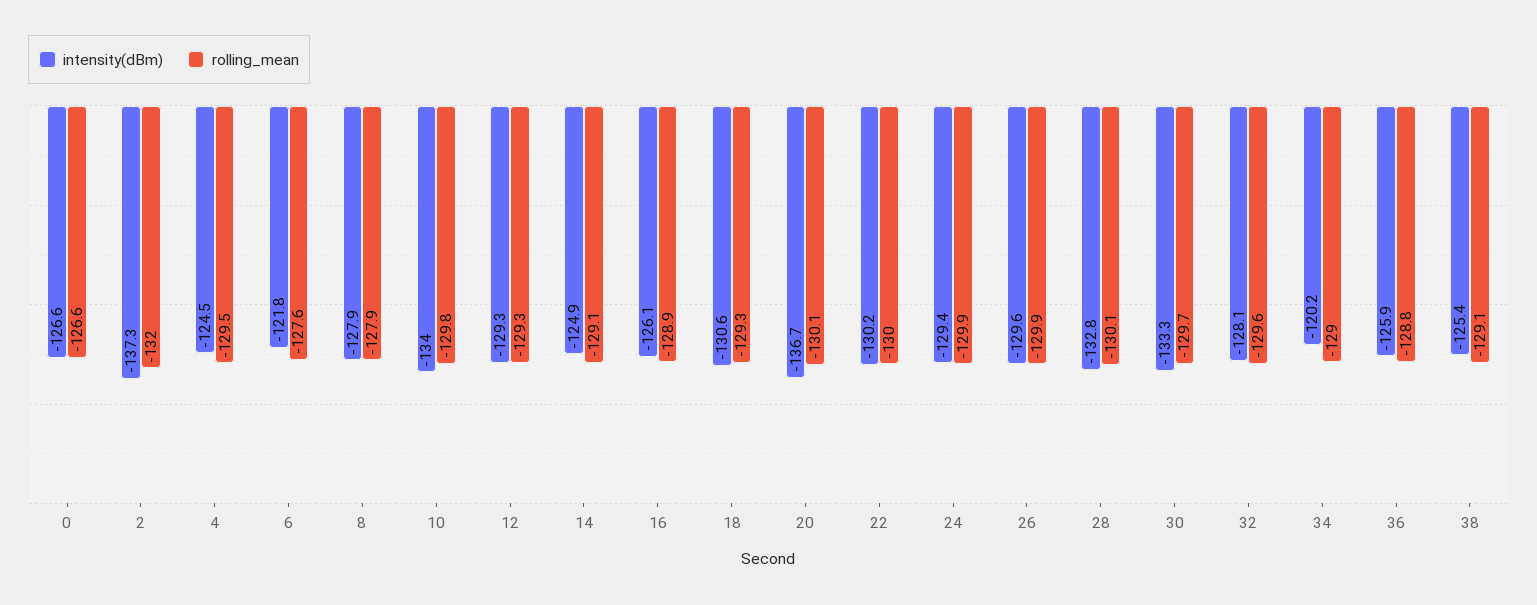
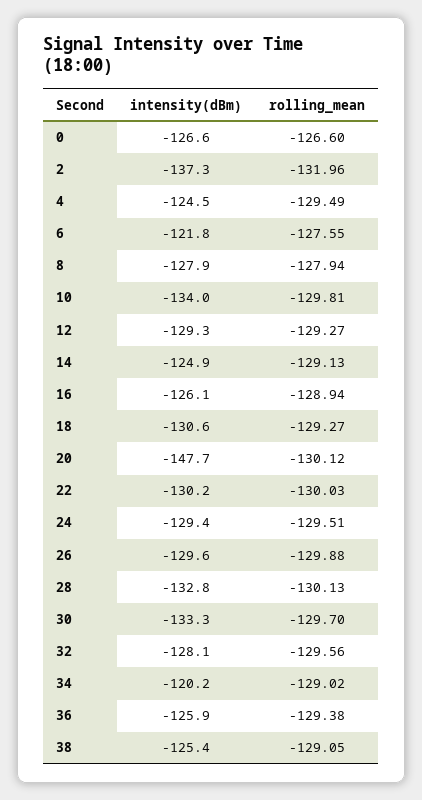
  {
    "intensity(dBm)": {
      "0": -126.6,
      "2": -137.3,
      "4": -124.5,
      "6": -121.8,
      "8": -127.9,
      "10": -134,
      "12": -129.3,
      "14": -124.9,
      "16": -126.1,
      "18": -130.6,
-     "20": -136.7,
+     "20": -147.7,
      "22": -130.2,
      "24": -129.4,
      "26": -129.6,
      "28": -132.8,
      "30": -133.3,
      "32": -128.1,
      "34": -120.2,
      "36": -125.9,
      "38": -125.4
    },
    "rolling_mean": {
      "0": -126.6,
      "2": -131.96,
      "4": -129.49,
      "6": -127.55,
      "8": -127.94,
      "10": -129.81,
      "12": -129.27,
      "14": -129.13,
      "16": -128.94,
      "18": -129.27,
      "20": -130.12,
      "22": -130.03,
-     "24": -129.9,
+     "24": -129.51,
      "26": -129.88,
      "28": -130.13,
      "30": -129.7,
      "32": -129.56,
      "34": -129.02,
-     "36": -128.8,
+     "36": -129.38,
      "38": -129.05
    }
  }

